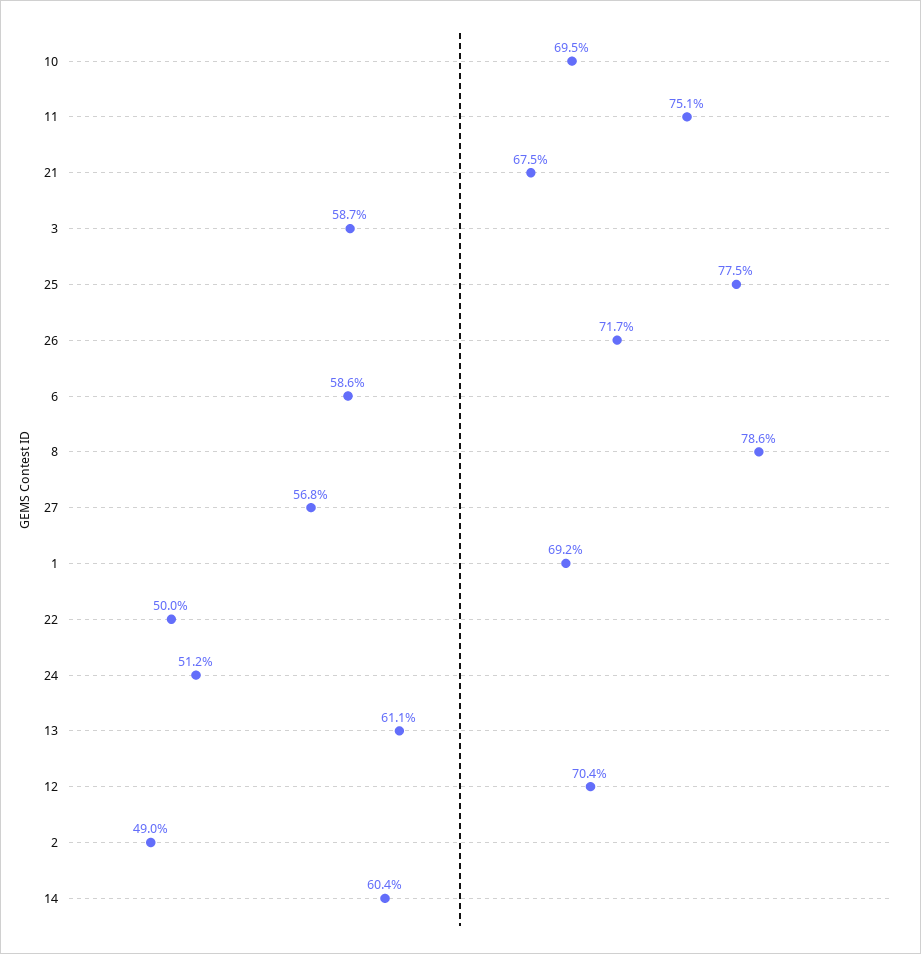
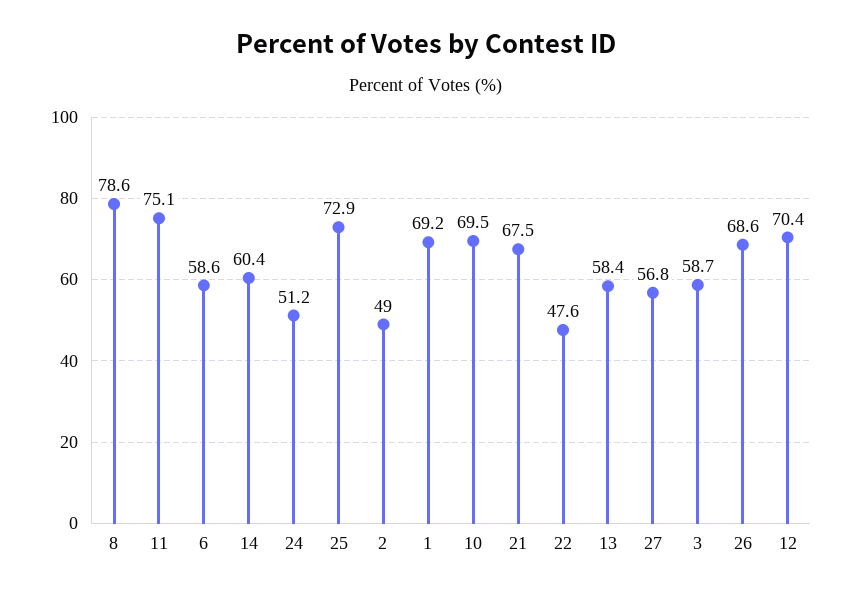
  {
    "10": 69.5,
    "11": 75.1,
    "21": 67.5,
    "3": 58.7,
-   "25": 77.5,
+   "25": 72.9,
-   "26": 71.7,
+   "26": 68.6,
    "6": 58.6,
    "8": 78.6,
    "27": 56.8,
    "1": 69.2,
-   "22": 50,
+   "22": 47.6,
    "24": 51.2,
-   "13": 61.1,
+   "13": 58.4,
    "12": 70.4,
    "2": 49,
    "14": 60.4
  }

